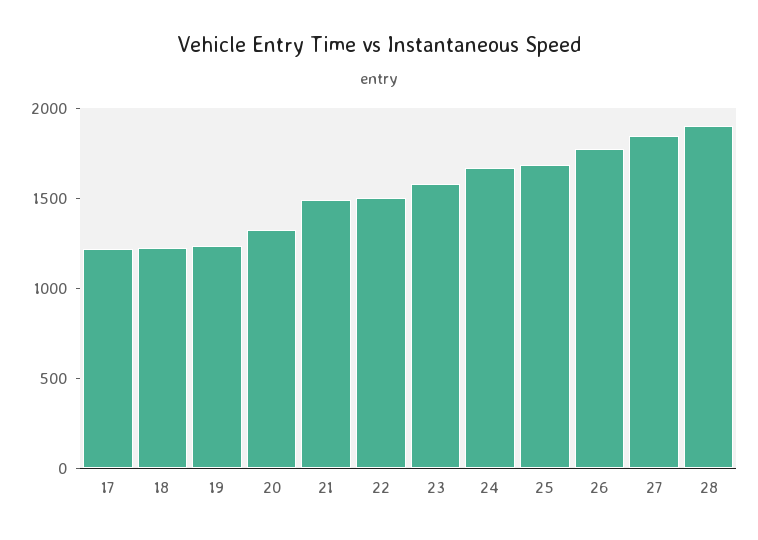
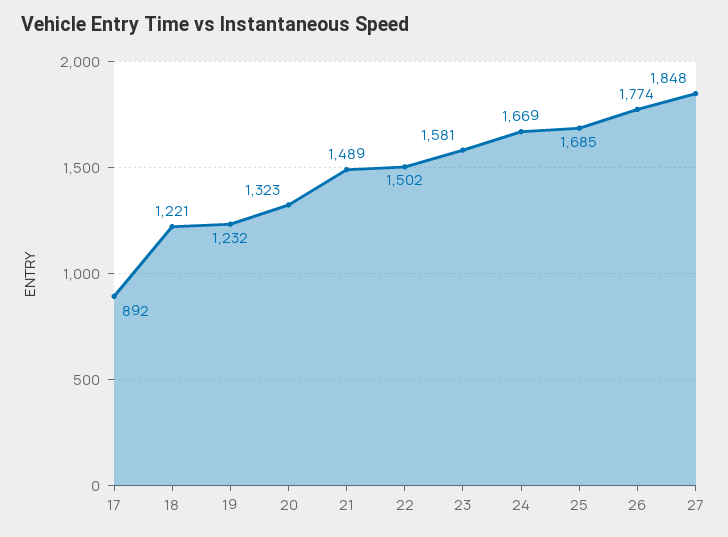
  {
-   "17": 1200,
+   "17": 892,
    "18": 1221,
    "19": 1232,
    "20": 1323,
    "21": 1489,
    "22": 1502,
    "23": 1581,
    "24": 1669,
    "25": 1685,
    "26": 1774,
-   "27": 1848,
+   "27": 1848
-   "28": 1900
  }

